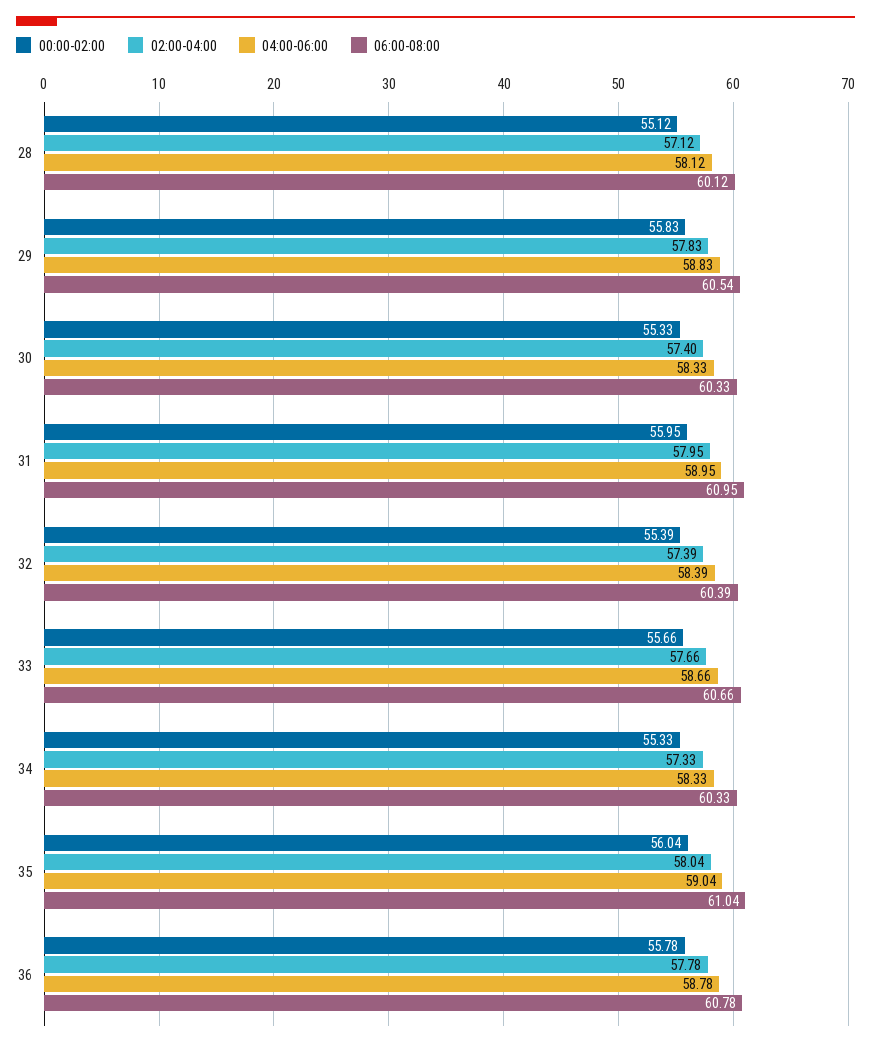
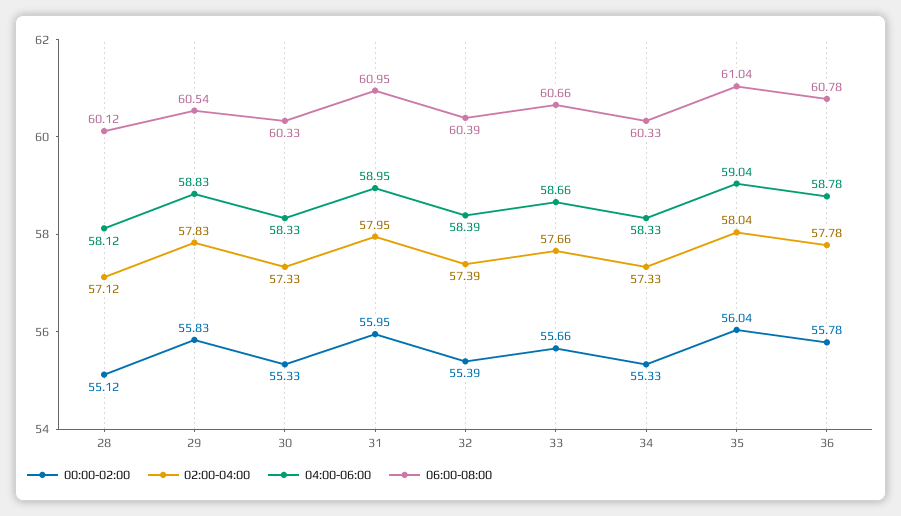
  {
    "00:00-02:00": {
      "28": 55.12,
      "29": 55.83,
      "30": 55.33,
      "31": 55.95,
      "32": 55.39,
      "33": 55.66,
      "34": 55.33,
      "35": 56.04,
      "36": 55.78
    },
    "02:00-04:00": {
      "28": 57.12,
      "29": 57.83,
-     "30": 57.4,
+     "30": 57.33,
      "31": 57.95,
      "32": 57.39,
      "33": 57.66,
      "34": 57.33,
      "35": 58.04,
      "36": 57.78
    },
    "04:00-06:00": {
      "28": 58.12,
      "29": 58.83,
      "30": 58.33,
      "31": 58.95,
      "32": 58.39,
      "33": 58.66,
      "34": 58.33,
      "35": 59.04,
      "36": 58.78
    },
    "06:00-08:00": {
      "28": 60.12,
      "29": 60.54,
      "30": 60.33,
      "31": 60.95,
      "32": 60.39,
      "33": 60.66,
      "34": 60.33,
      "35": 61.04,
      "36": 60.78
    }
  }

